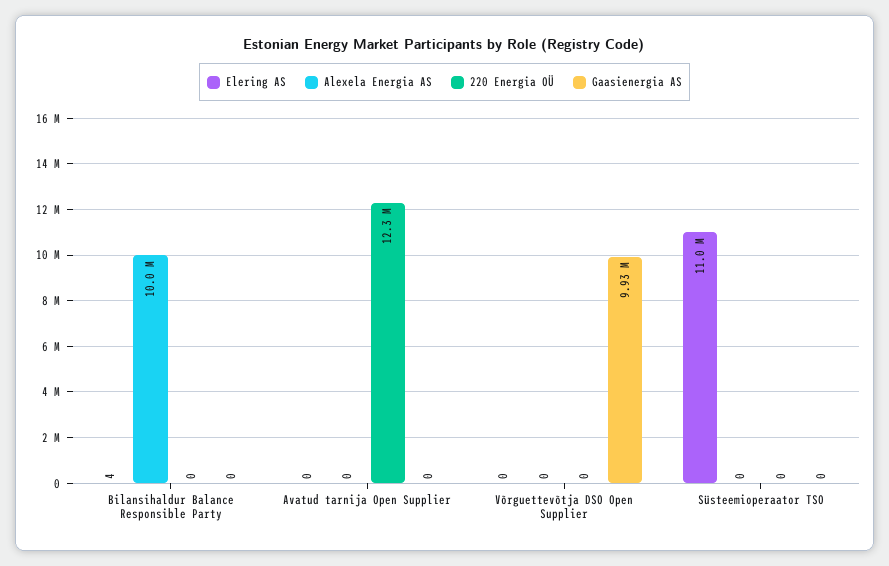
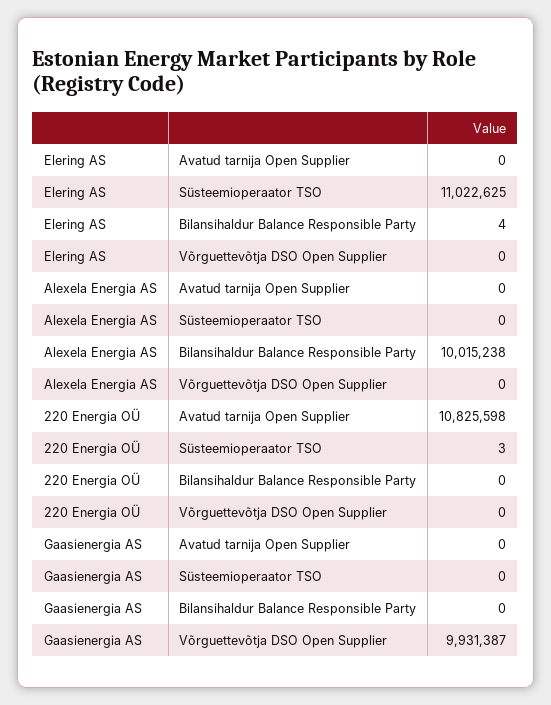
  {
    "Elering AS": {
      "Bilansihaldur Balance Responsible Party": 4,
      "Avatud tarnija Open Supplier": 0,
      "Võrguettevõtja DSO Open Supplier": 0,
      "Süsteemioperaator TSO": 11022625
    },
    "Alexela Energia AS": {
      "Bilansihaldur Balance Responsible Party": 10015238,
      "Avatud tarnija Open Supplier": 0,
      "Võrguettevõtja DSO Open Supplier": 0,
      "Süsteemioperaator TSO": 0
    },
    "220 Energia OÜ": {
      "Bilansihaldur Balance Responsible Party": 0,
-     "Avatud tarnija Open Supplier": 12300000,
+     "Avatud tarnija Open Supplier": 10825598,
      "Võrguettevõtja DSO Open Supplier": 0,
-     "Süsteemioperaator TSO": 0
+     "Süsteemioperaator TSO": 3
    },
    "Gaasienergia AS": {
      "Bilansihaldur Balance Responsible Party": 0,
      "Avatud tarnija Open Supplier": 0,
      "Võrguettevõtja DSO Open Supplier": 9931387,
      "Süsteemioperaator TSO": 0
    }
  }

